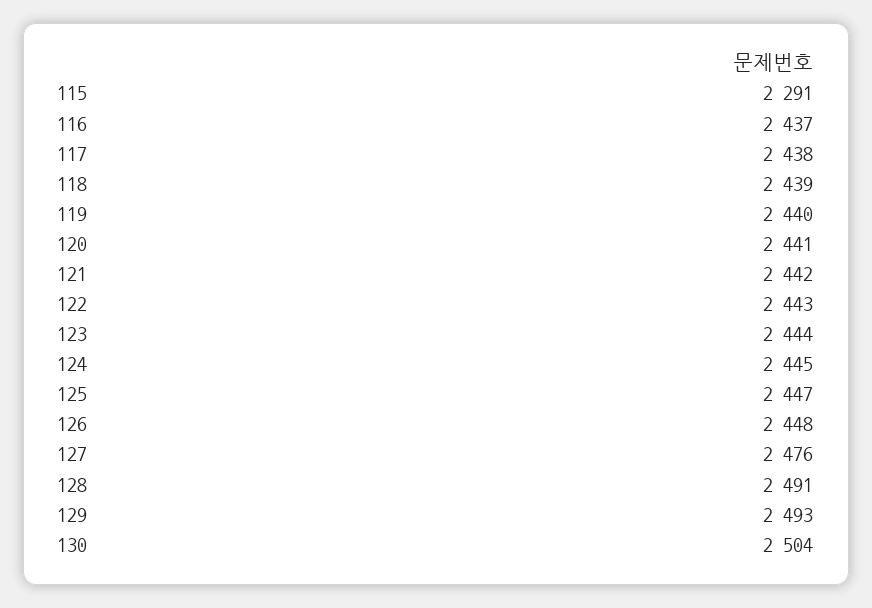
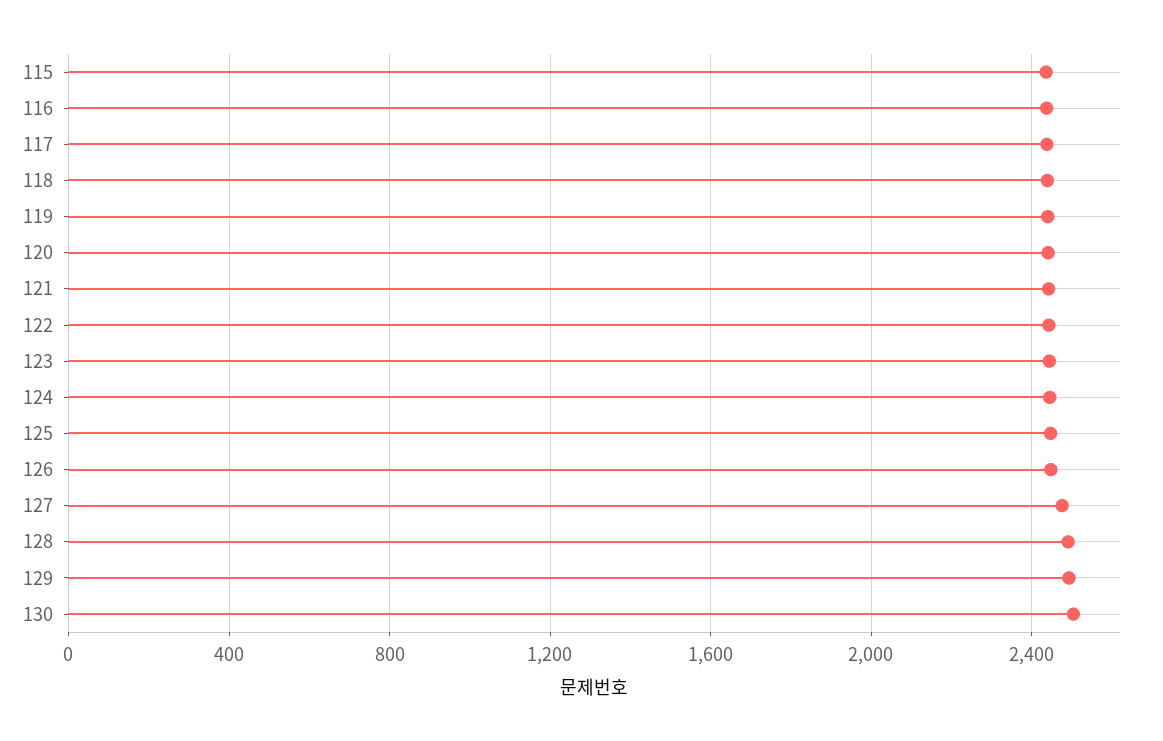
  {
-   "115": 2291,
+   "115": 2450,
    "116": 2437,
    "117": 2438,
    "118": 2439,
    "119": 2440,
    "120": 2441,
    "121": 2442,
    "122": 2443,
    "123": 2444,
    "124": 2445,
    "125": 2447,
    "126": 2448,
    "127": 2476,
    "128": 2491,
    "129": 2493,
    "130": 2504
  }

